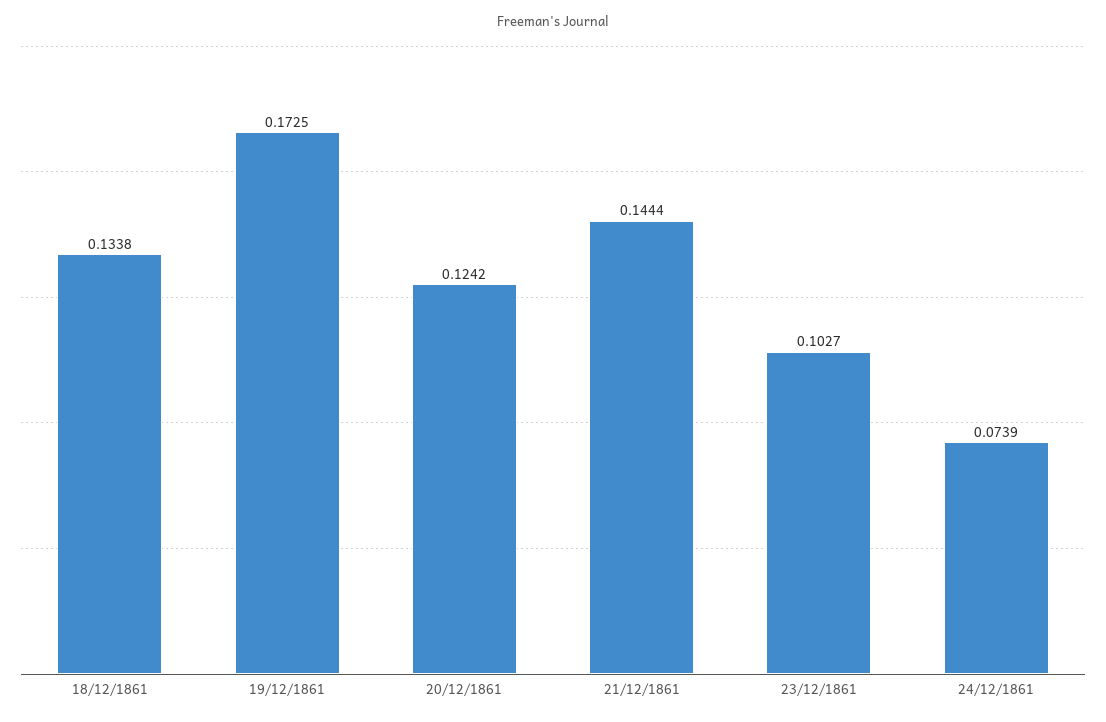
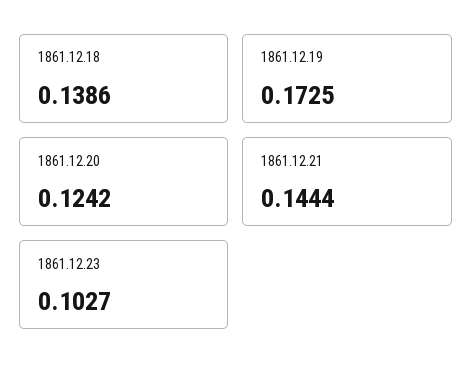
  {
-   "18/12/1861": 0.1338,
+   "18/12/1861": 0.1386,
    "19/12/1861": 0.1725,
    "20/12/1861": 0.1242,
    "21/12/1861": 0.1444,
-   "23/12/1861": 0.1027,
+   "23/12/1861": 0.1027
-   "24/12/1861": 0.0739
  }

